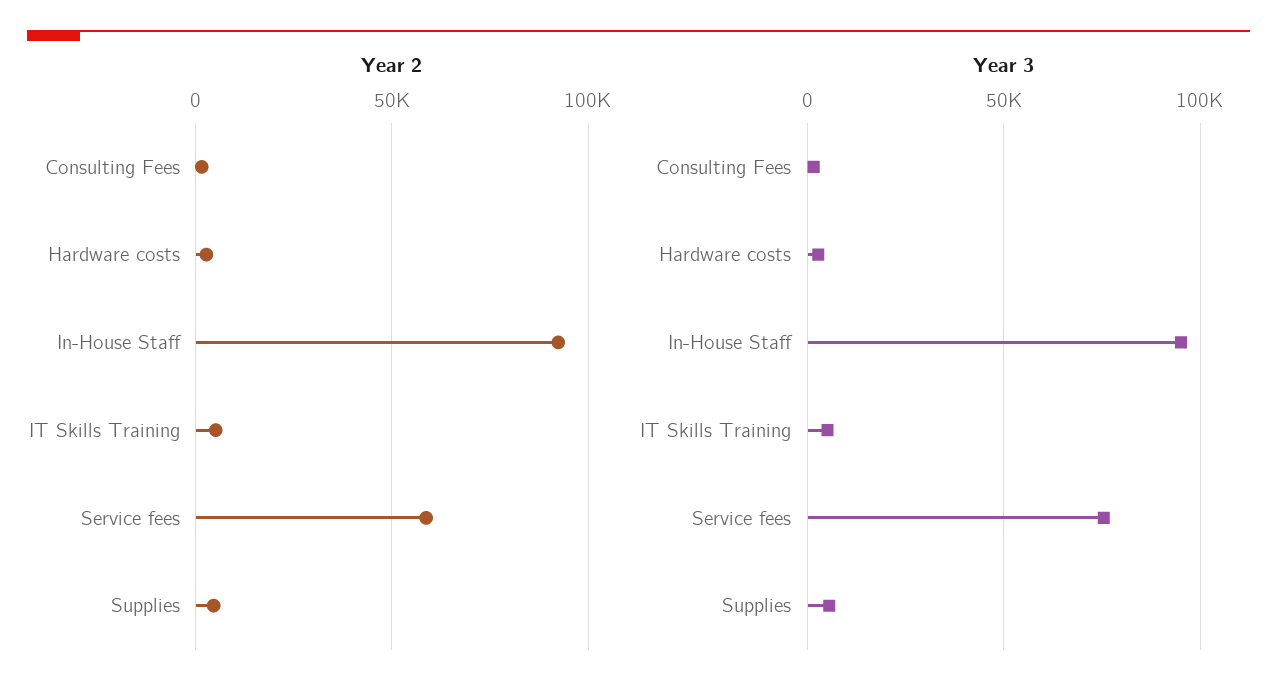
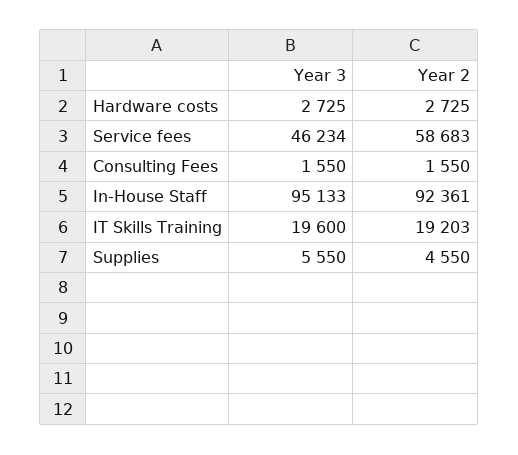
  {
    "Year 2": {
      "Consulting Fees": 1550,
      "Hardware costs": 2725,
      "In-House Staff": 92361,
-     "IT Skills Training": 5000,
+     "IT Skills Training": 19203,
      "Service fees": 58683,
      "Supplies": 4550
    },
    "Year 3": {
      "Consulting Fees": 1550,
      "Hardware costs": 2725,
      "In-House Staff": 95133,
-     "IT Skills Training": 5000,
+     "IT Skills Training": 19600,
-     "Service fees": 75000,
+     "Service fees": 46234,
      "Supplies": 5550
    }
  }

